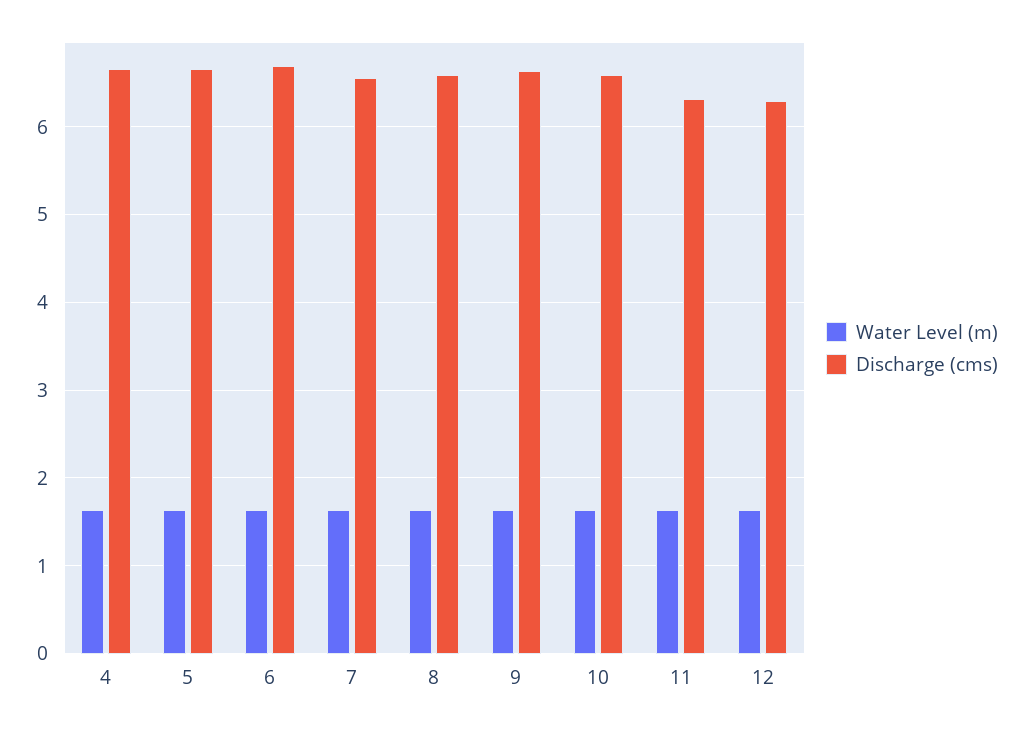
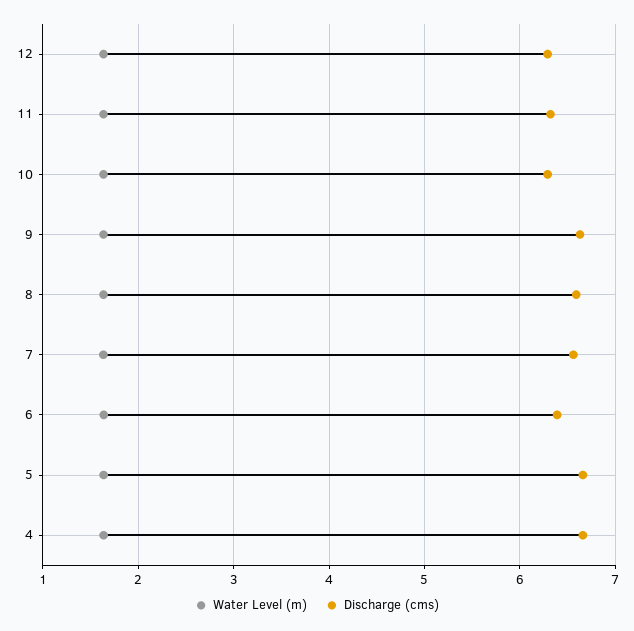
  {
    "Water Level (m)": {
      "4": 1.6,
      "5": 1.6,
      "6": 1.6,
      "7": 1.6,
      "8": 1.6,
      "9": 1.6,
      "10": 1.6,
      "11": 1.6,
      "12": 1.6
    },
    "Discharge (cms)": {
      "4": 6.7,
      "5": 6.7,
-     "6": 6.7,
+     "6": 6.4,
      "7": 6.6,
      "8": 6.6,
      "9": 6.6,
-     "10": 6.6,
+     "10": 6.3,
      "11": 6.3,
      "12": 6.3
    }
  }

